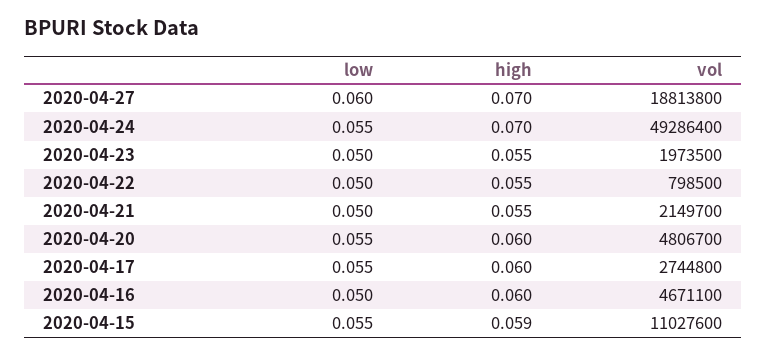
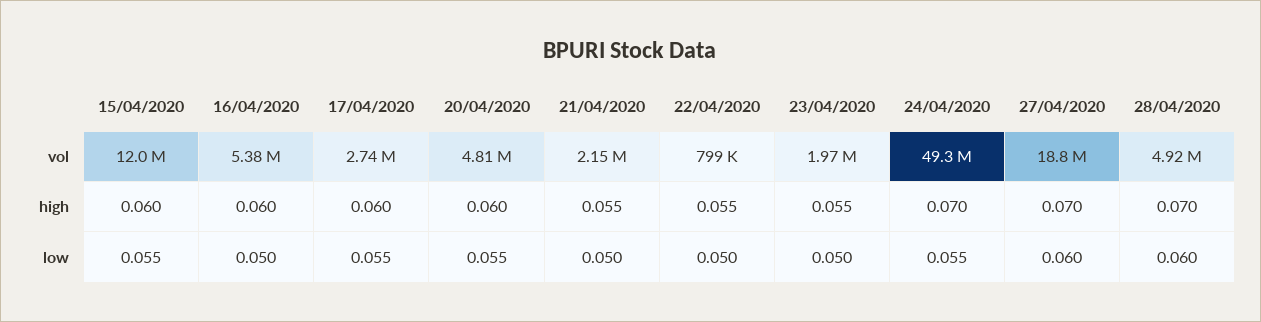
  {
    "low": {
      "2020-04-27": 0.06,
      "2020-04-24": 0.055,
      "2020-04-23": 0.05,
      "2020-04-22": 0.05,
      "2020-04-21": 0.05,
      "2020-04-20": 0.055,
      "2020-04-17": 0.055,
      "2020-04-16": 0.05,
-     "2020-04-15": 0.055
+     "2020-04-15": 0.055,
+     "28/04/2020": 0.06
    },
    "high": {
      "2020-04-27": 0.07,
      "2020-04-24": 0.07,
      "2020-04-23": 0.055,
      "2020-04-22": 0.055,
      "2020-04-21": 0.055,
      "2020-04-20": 0.06,
      "2020-04-17": 0.06,
      "2020-04-16": 0.06,
-     "2020-04-15": 0.059
+     "2020-04-15": 0.06,
+     "28/04/2020": 0.07
    },
    "vol": {
      "2020-04-27": 18813800,
      "2020-04-24": 49286400,
      "2020-04-23": 1973500,
      "2020-04-22": 798500,
      "2020-04-21": 2149700,
      "2020-04-20": 4806700,
      "2020-04-17": 2744800,
-     "2020-04-16": 4671100,
+     "2020-04-16": 5380000,
-     "2020-04-15": 11027600
+     "2020-04-15": 12000000,
+     "28/04/2020": 4920000
    }
  }

